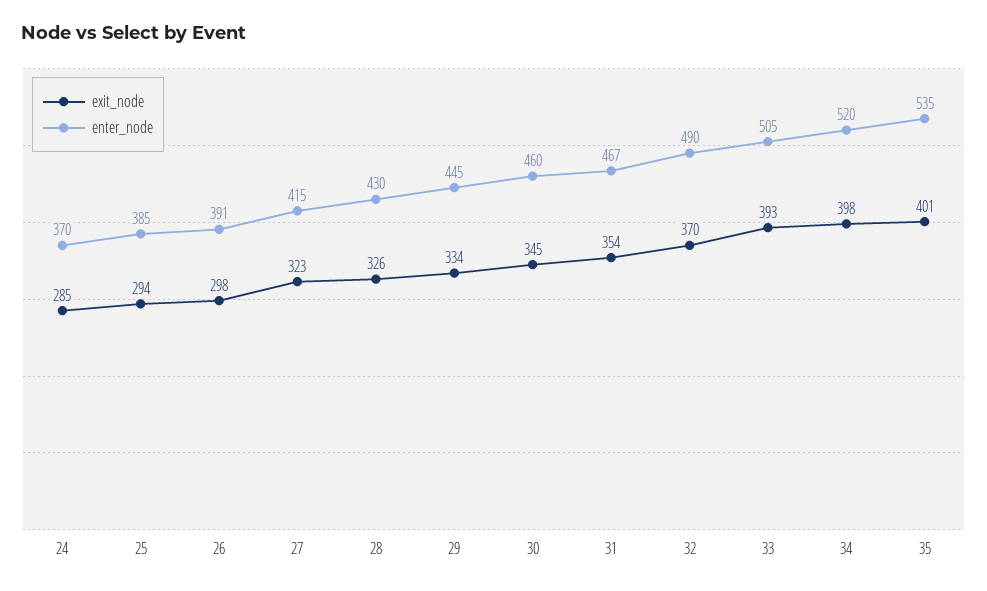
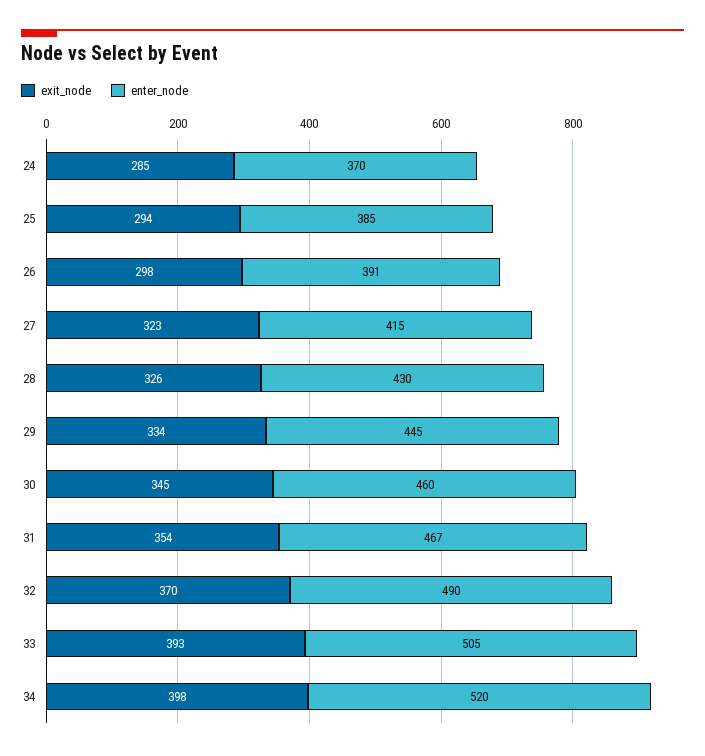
  {
    "exit_node": {
      "24": 285,
      "25": 294,
      "26": 298,
      "27": 323,
      "28": 326,
      "29": 334,
      "30": 345,
      "31": 354,
      "32": 370,
      "33": 393,
-     "34": 398,
+     "34": 398
-     "35": 401
    },
    "enter_node": {
      "24": 370,
      "25": 385,
      "26": 391,
      "27": 415,
      "28": 430,
      "29": 445,
      "30": 460,
      "31": 467,
      "32": 490,
      "33": 505,
-     "34": 520,
+     "34": 520
-     "35": 535
    }
  }

